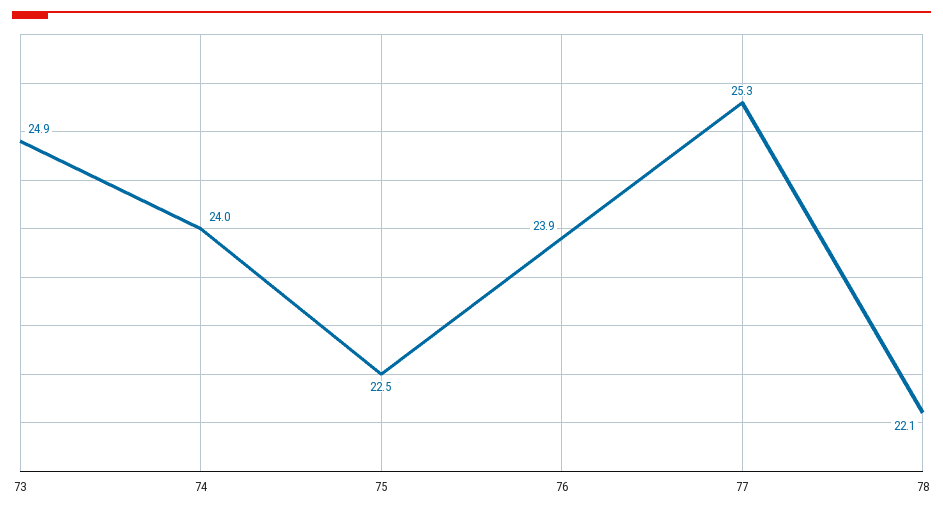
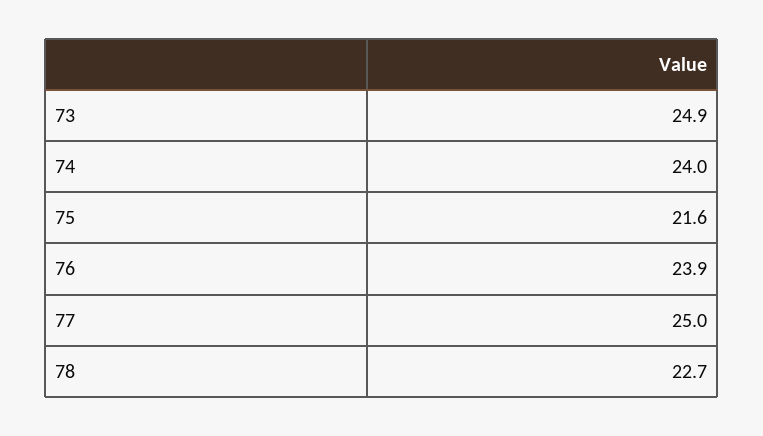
  {
    "73": 24.9,
    "74": 24,
-   "75": 22.5,
+   "75": 21.6,
    "76": 23.9,
-   "77": 25.3,
+   "77": 25,
-   "78": 22.1
+   "78": 22.7
  }

